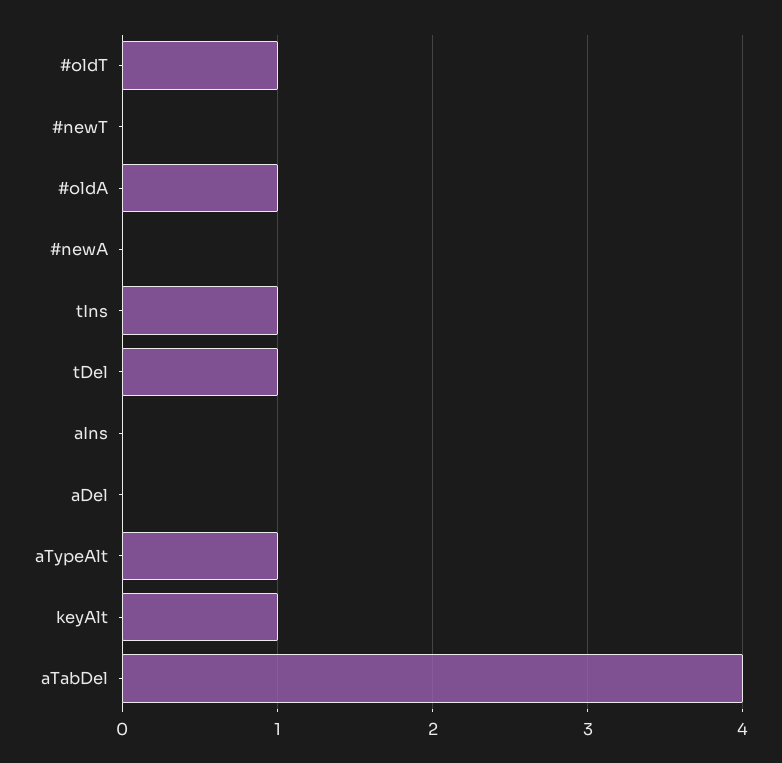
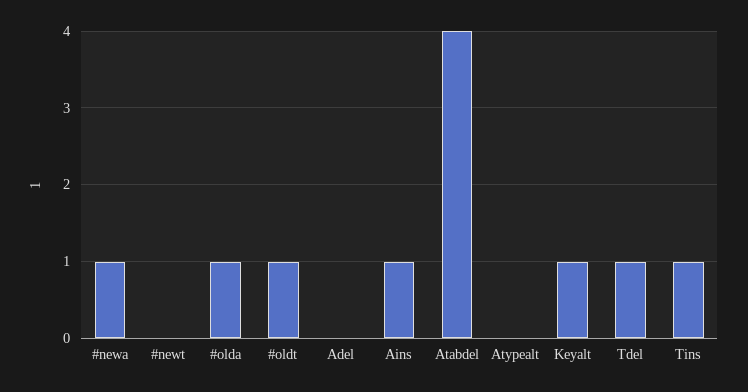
  {
    "#oldT": 1,
    "#newT": 0,
    "#oldA": 1,
-   "#newA": 0,
+   "#newA": 1,
    "tIns": 1,
    "tDel": 1,
-   "aIns": 0,
+   "aIns": 1,
    "aDel": 0,
-   "aTypeAlt": 1,
+   "aTypeAlt": 0,
    "keyAlt": 1,
    "aTabDel": 4
  }

